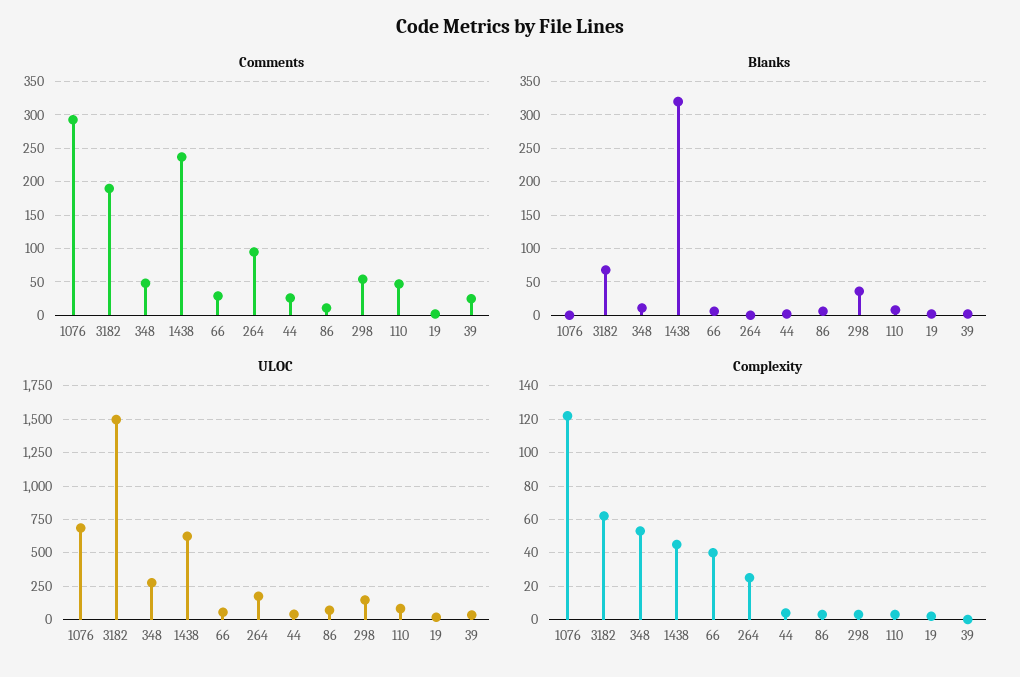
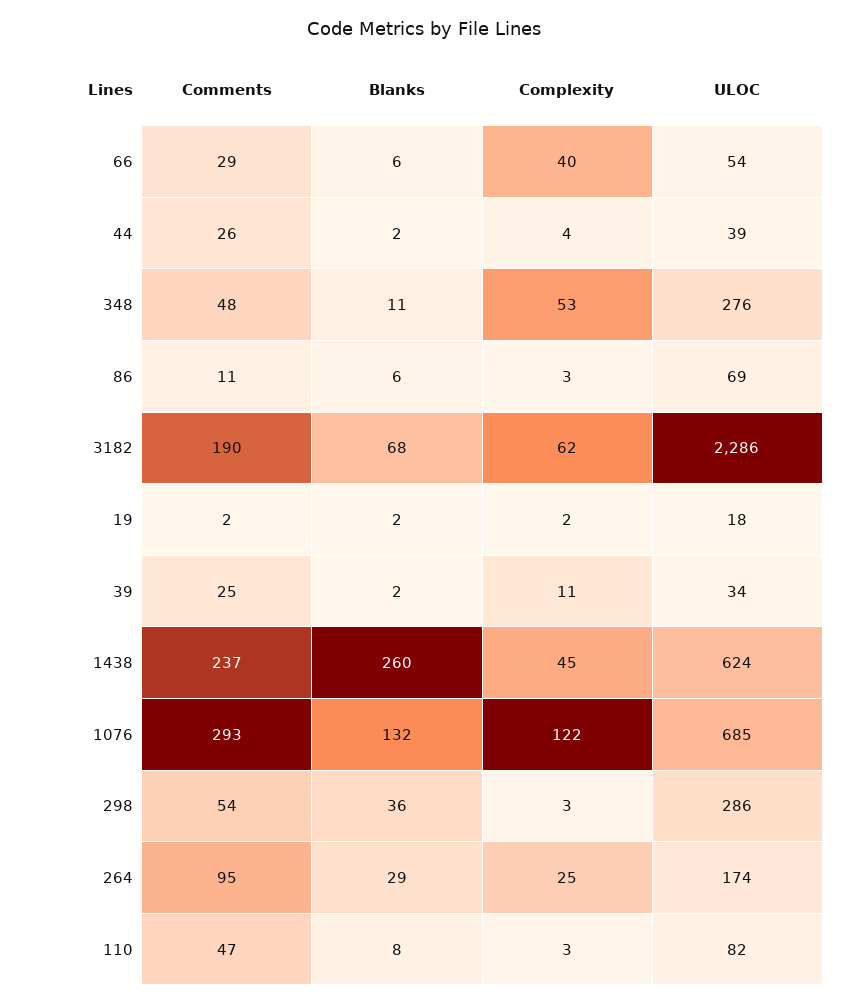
  {
    "Comments": {
      "1076": 293,
      "3182": 190,
      "348": 48,
      "1438": 237,
      "66": 29,
      "264": 95,
      "44": 26,
      "86": 11,
      "298": 54,
      "110": 47,
      "19": 2,
      "39": 25
    },
    "Blanks": {
-     "1076": 0,
+     "1076": 132,
      "3182": 68,
      "348": 11,
-     "1438": 320,
+     "1438": 260,
      "66": 6,
-     "264": 0,
+     "264": 29,
      "44": 2,
      "86": 6,
      "298": 36,
      "110": 8,
      "19": 2,
      "39": 2
    },
    "ULOC": {
      "1076": 685,
-     "3182": 1500,
+     "3182": 2286,
      "348": 276,
      "1438": 624,
      "66": 54,
      "264": 174,
      "44": 39,
      "86": 69,
-     "298": 150,
+     "298": 286,
      "110": 82,
      "19": 18,
      "39": 34
    },
    "Complexity": {
      "1076": 122,
      "3182": 62,
      "348": 53,
      "1438": 45,
      "66": 40,
      "264": 25,
      "44": 4,
      "86": 3,
      "298": 3,
      "110": 3,
      "19": 2,
-     "39": 0
+     "39": 11
    }
  }

